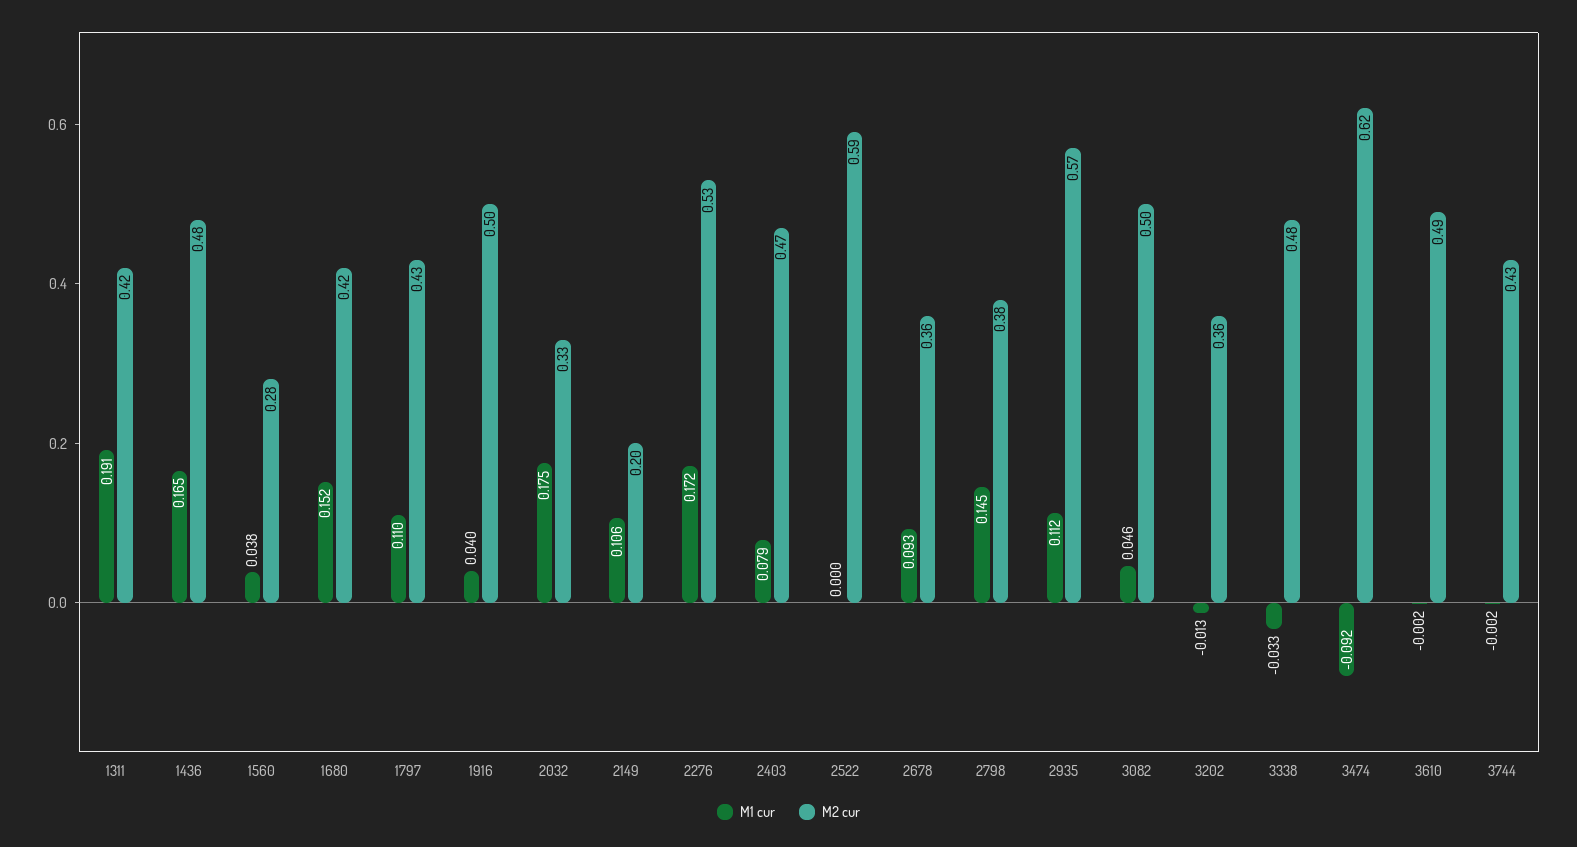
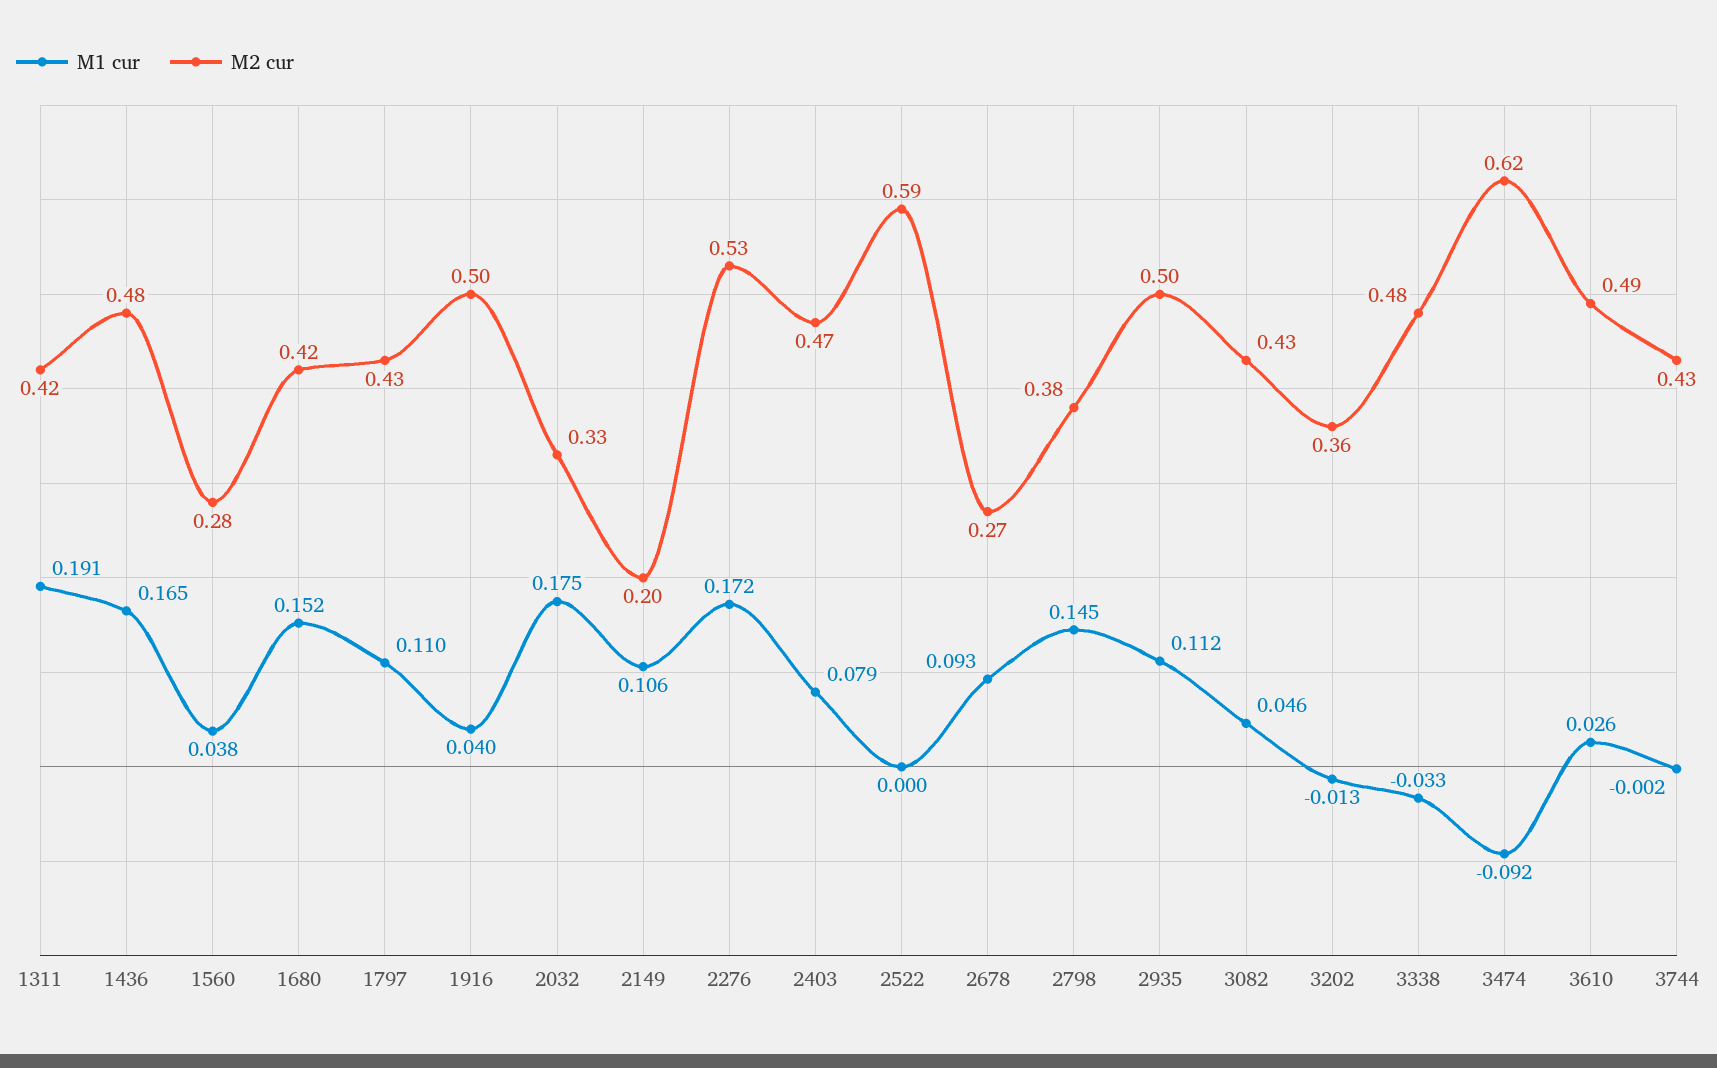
  {
    "M1 cur": {
      "1311": 0.191,
      "1436": 0.165,
      "1560": 0.038,
      "1680": 0.152,
      "1797": 0.11,
      "1916": 0.04,
      "2032": 0.175,
      "2149": 0.106,
      "2276": 0.172,
      "2403": 0.079,
      "2522": 0,
      "2678": 0.093,
      "2798": 0.145,
      "2935": 0.112,
      "3082": 0.046,
      "3202": -0.013,
      "3338": -0.033,
      "3474": -0.092,
-     "3610": -0.002,
+     "3610": 0.026,
      "3744": -0.002
    },
    "M2 cur": {
      "1311": 0.42,
      "1436": 0.48,
      "1560": 0.28,
      "1680": 0.42,
      "1797": 0.43,
      "1916": 0.5,
      "2032": 0.33,
      "2149": 0.2,
      "2276": 0.53,
      "2403": 0.47,
      "2522": 0.59,
-     "2678": 0.36,
+     "2678": 0.27,
      "2798": 0.38,
-     "2935": 0.57,
+     "2935": 0.5,
-     "3082": 0.5,
+     "3082": 0.43,
      "3202": 0.36,
      "3338": 0.48,
      "3474": 0.62,
      "3610": 0.49,
      "3744": 0.43
    }
  }

